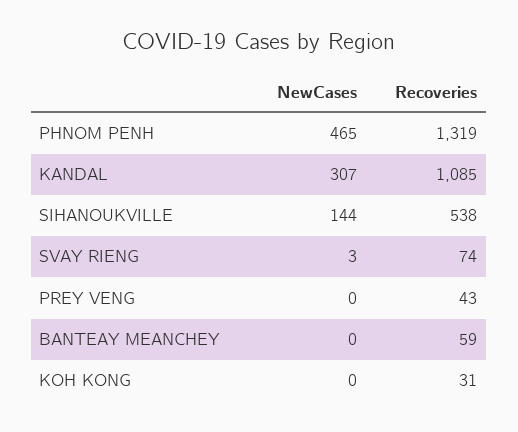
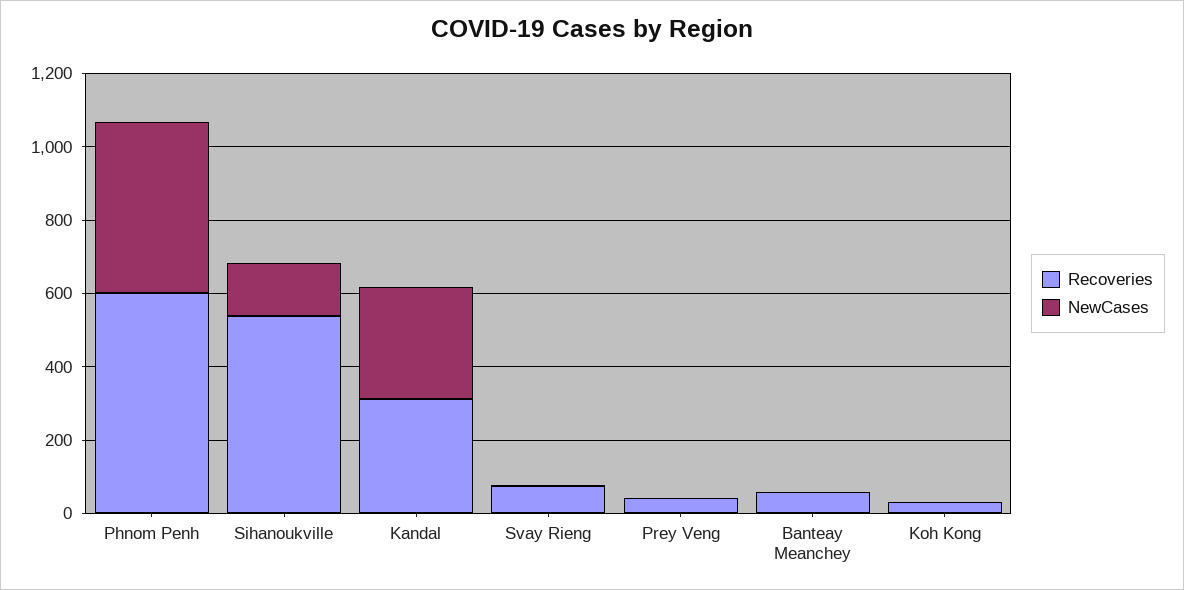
  {
    "NewCases": {
      "PHNOM PENH": 465,
      "KANDAL": 307,
      "SIHANOUKVILLE": 144,
      "SVAY RIENG": 3,
      "PREY VENG": 0,
      "BANTEAY MEANCHEY": 0,
      "KOH KONG": 0
    },
    "Recoveries": {
-     "PHNOM PENH": 1319,
+     "PHNOM PENH": 600,
-     "KANDAL": 1085,
+     "KANDAL": 300,
      "SIHANOUKVILLE": 538,
      "SVAY RIENG": 74,
      "PREY VENG": 43,
      "BANTEAY MEANCHEY": 59,
      "KOH KONG": 31
    }
  }

